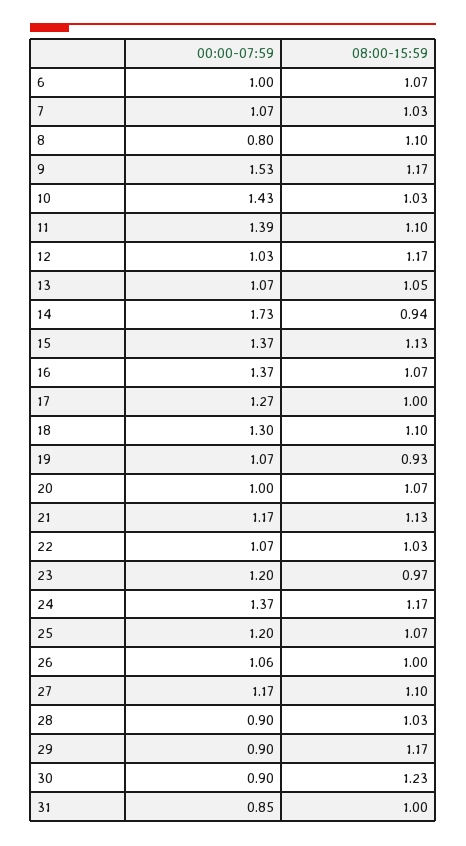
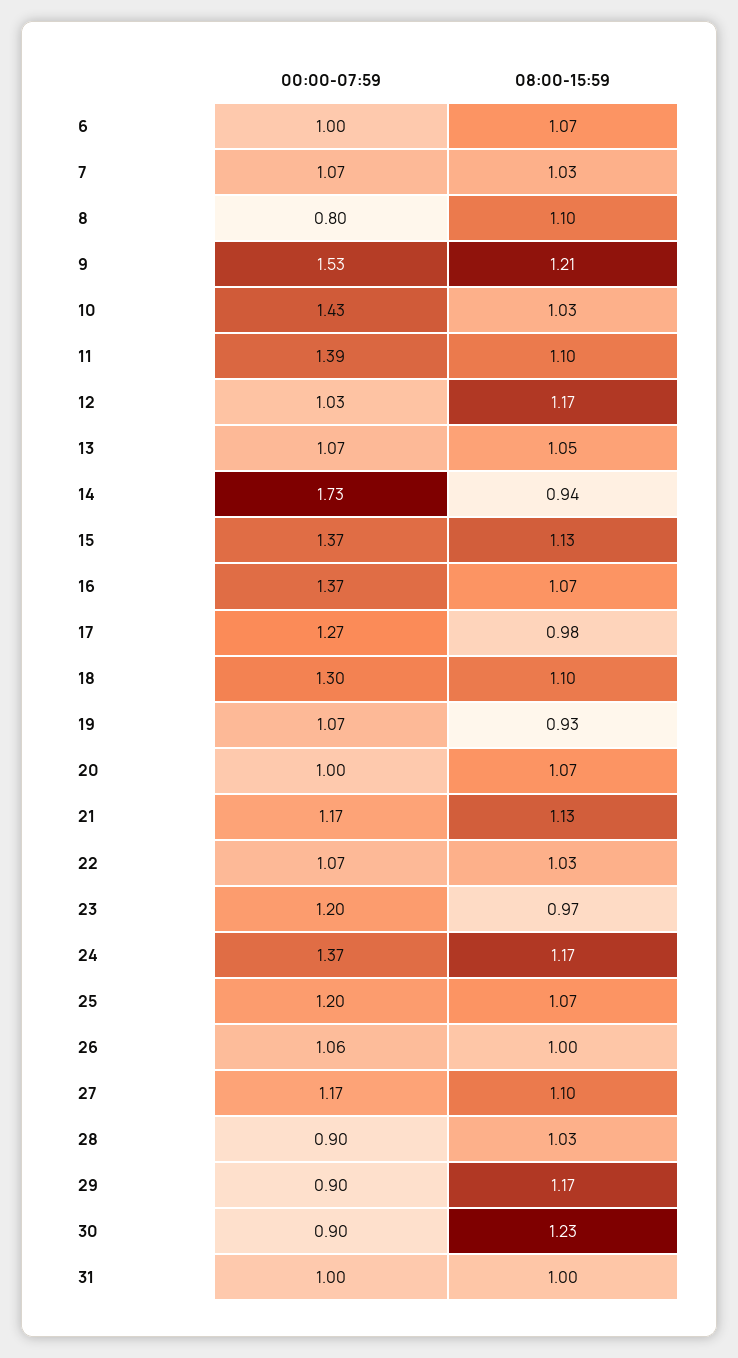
  {
    "00:00-07:59": {
      "6": 1,
      "7": 1.07,
      "8": 0.8,
      "9": 1.53,
      "10": 1.43,
      "11": 1.39,
      "12": 1.03,
      "13": 1.07,
      "14": 1.73,
      "15": 1.37,
      "16": 1.37,
      "17": 1.27,
      "18": 1.3,
      "19": 1.07,
      "20": 1,
      "21": 1.17,
      "22": 1.07,
      "23": 1.2,
      "24": 1.37,
      "25": 1.2,
      "26": 1.06,
      "27": 1.17,
      "28": 0.9,
      "29": 0.9,
      "30": 0.9,
-     "31": 0.85
+     "31": 1
    },
    "08:00-15:59": {
      "6": 1.07,
      "7": 1.03,
      "8": 1.1,
-     "9": 1.17,
+     "9": 1.21,
      "10": 1.03,
      "11": 1.1,
      "12": 1.17,
      "13": 1.05,
      "14": 0.94,
      "15": 1.13,
      "16": 1.07,
-     "17": 1,
+     "17": 0.98,
      "18": 1.1,
      "19": 0.93,
      "20": 1.07,
      "21": 1.13,
      "22": 1.03,
      "23": 0.97,
      "24": 1.17,
      "25": 1.07,
      "26": 1,
      "27": 1.1,
      "28": 1.03,
      "29": 1.17,
      "30": 1.23,
      "31": 1
    }
  }

